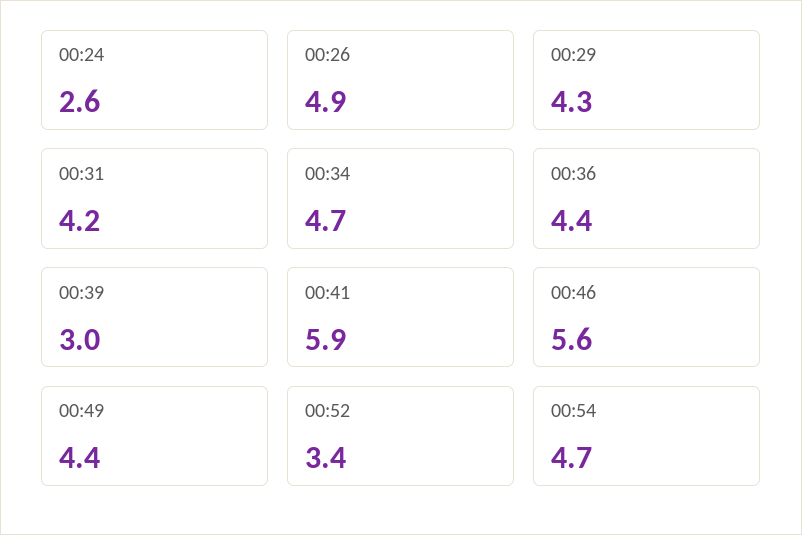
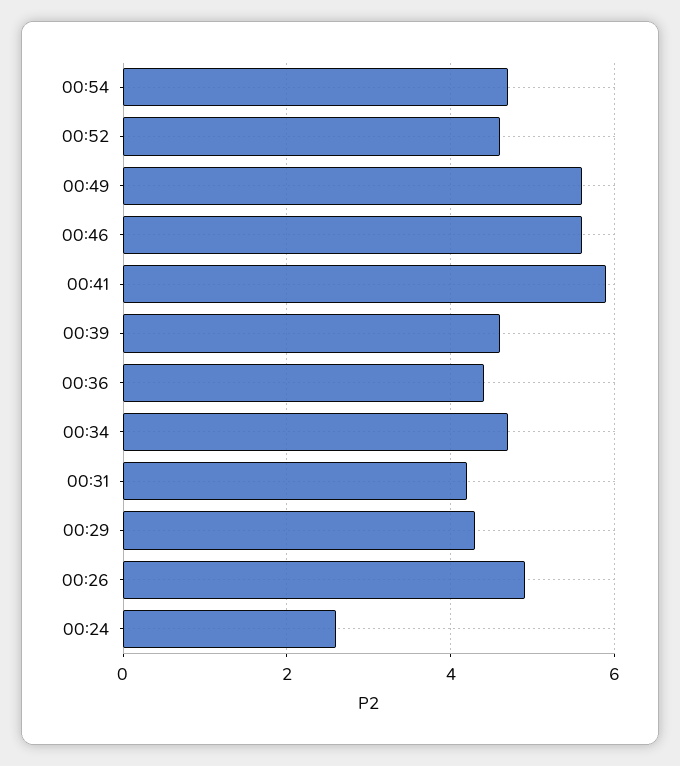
  {
    "00:24": 2.6,
    "00:26": 4.9,
    "00:29": 4.3,
    "00:31": 4.2,
    "00:34": 4.7,
    "00:36": 4.4,
-   "00:39": 3,
+   "00:39": 4.5,
    "00:41": 5.9,
    "00:46": 5.6,
-   "00:49": 4.4,
+   "00:49": 5.5,
-   "00:52": 3.4,
+   "00:52": 4.5,
    "00:54": 4.7
  }

